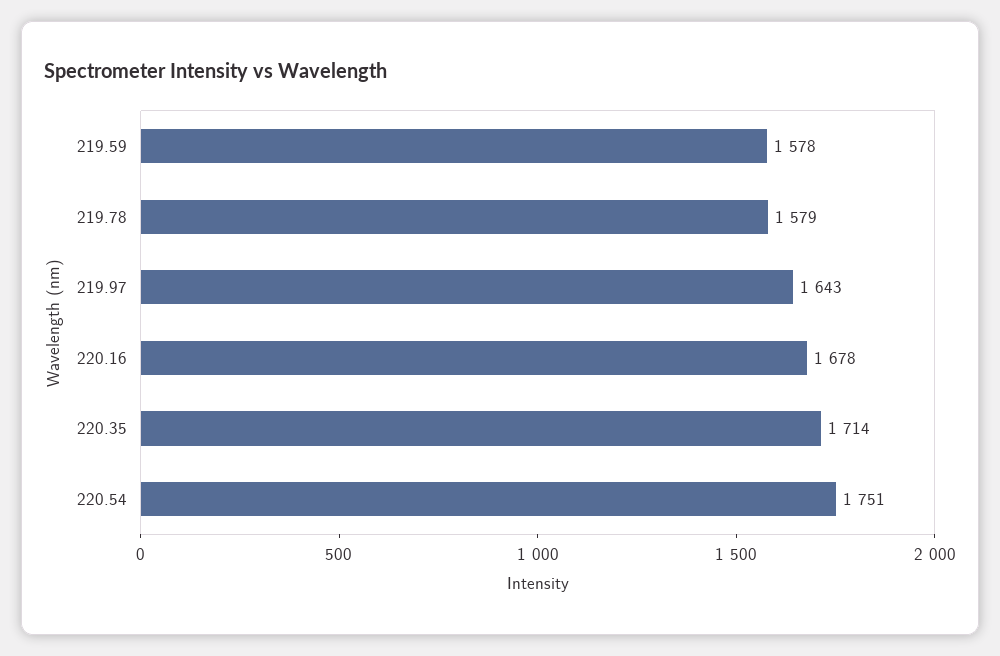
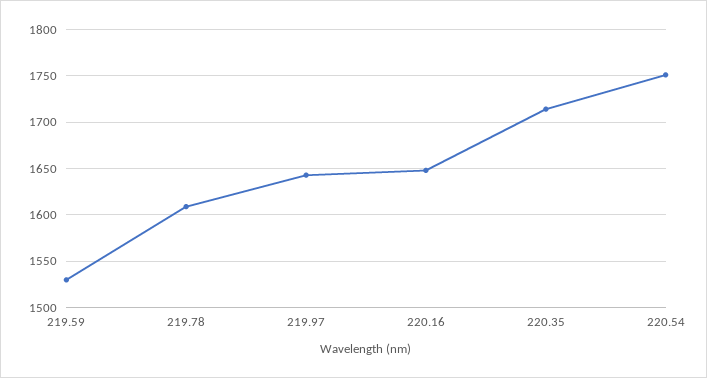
  {
-   "219.59": 1578,
+   "219.59": 1530,
-   "219.78": 1579,
+   "219.78": 1610,
    "219.97": 1643,
-   "220.16": 1678,
+   "220.16": 1650,
    "220.35": 1714,
    "220.54": 1751
  }

